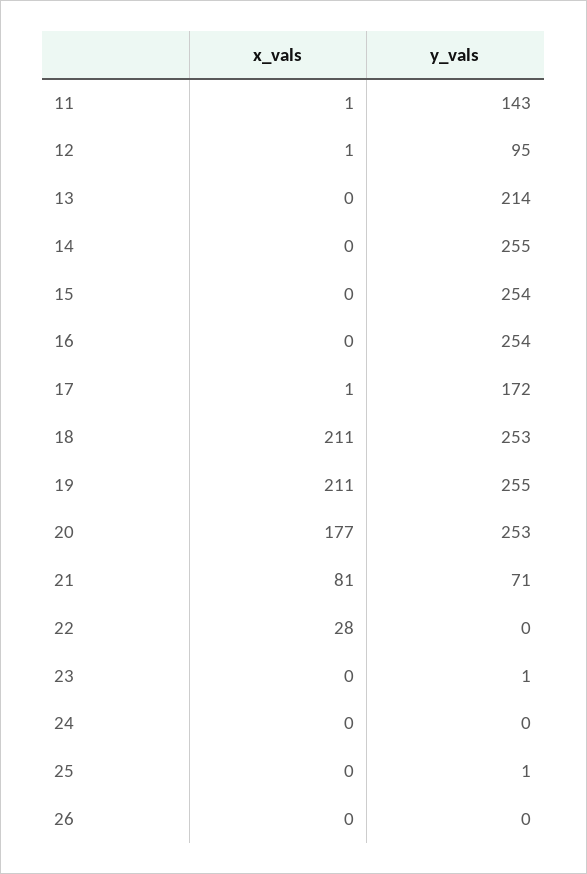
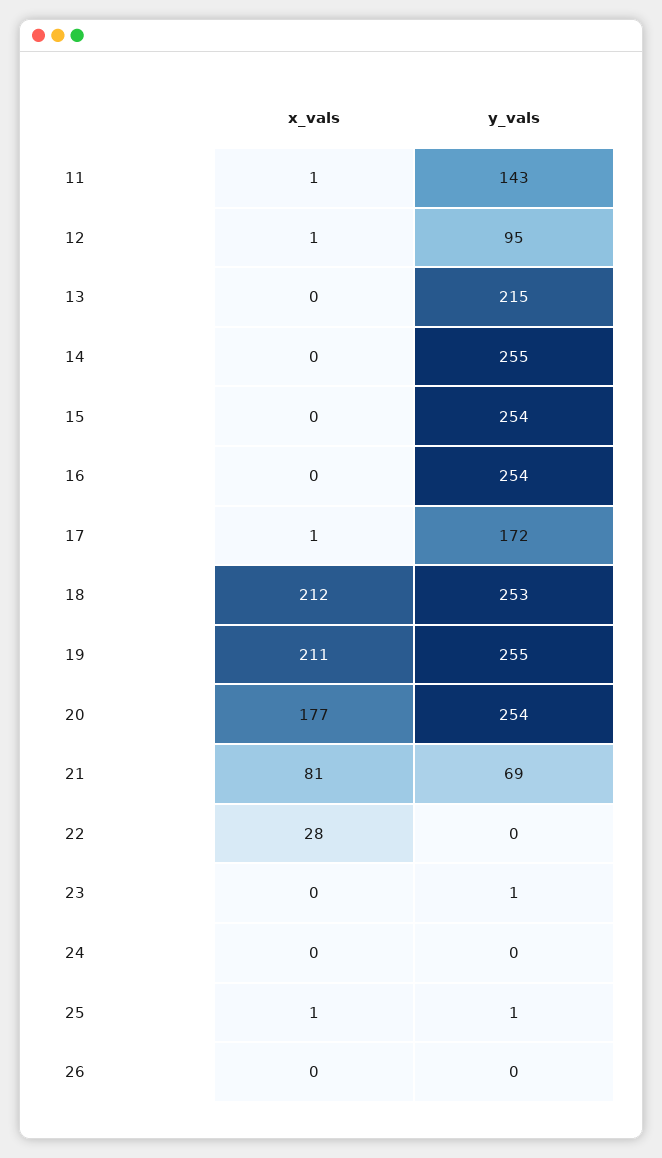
  {
    "x_vals": {
      "11": 1,
      "12": 1,
      "13": 0,
      "14": 0,
      "15": 0,
      "16": 0,
      "17": 1,
-     "18": 211,
+     "18": 212,
      "19": 211,
      "20": 177,
      "21": 81,
      "22": 28,
      "23": 0,
      "24": 0,
-     "25": 0,
+     "25": 1,
      "26": 0
    },
    "y_vals": {
      "11": 143,
      "12": 95,
-     "13": 214,
+     "13": 215,
      "14": 255,
      "15": 254,
      "16": 254,
      "17": 172,
      "18": 253,
      "19": 255,
-     "20": 253,
+     "20": 254,
-     "21": 71,
+     "21": 69,
      "22": 0,
      "23": 1,
      "24": 0,
      "25": 1,
      "26": 0
    }
  }

